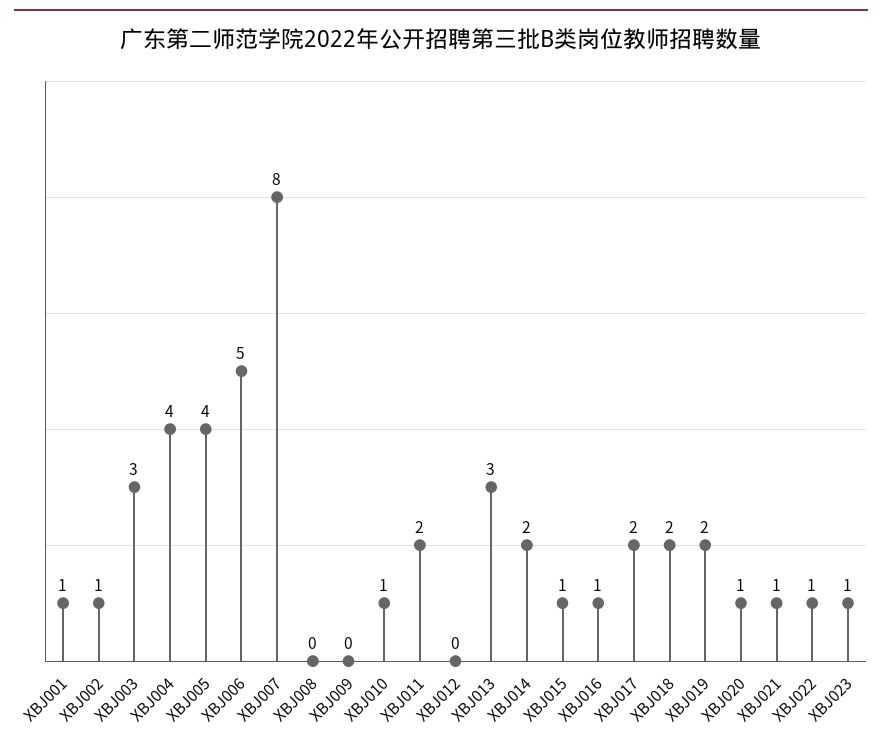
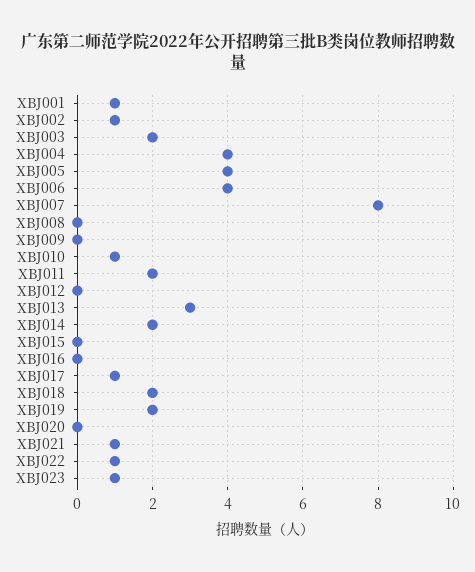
  {
    "XBJ001": 1,
    "XBJ002": 1,
-   "XBJ003": 3,
+   "XBJ003": 2,
    "XBJ004": 4,
    "XBJ005": 4,
-   "XBJ006": 5,
+   "XBJ006": 4,
    "XBJ007": 8,
    "XBJ008": 0,
    "XBJ009": 0,
    "XBJ010": 1,
    "XBJ011": 2,
    "XBJ012": 0,
    "XBJ013": 3,
    "XBJ014": 2,
-   "XBJ015": 1,
+   "XBJ015": 0,
-   "XBJ016": 1,
+   "XBJ016": 0,
-   "XBJ017": 2,
+   "XBJ017": 1,
    "XBJ018": 2,
    "XBJ019": 2,
-   "XBJ020": 1,
+   "XBJ020": 0,
    "XBJ021": 1,
    "XBJ022": 1,
    "XBJ023": 1
  }

